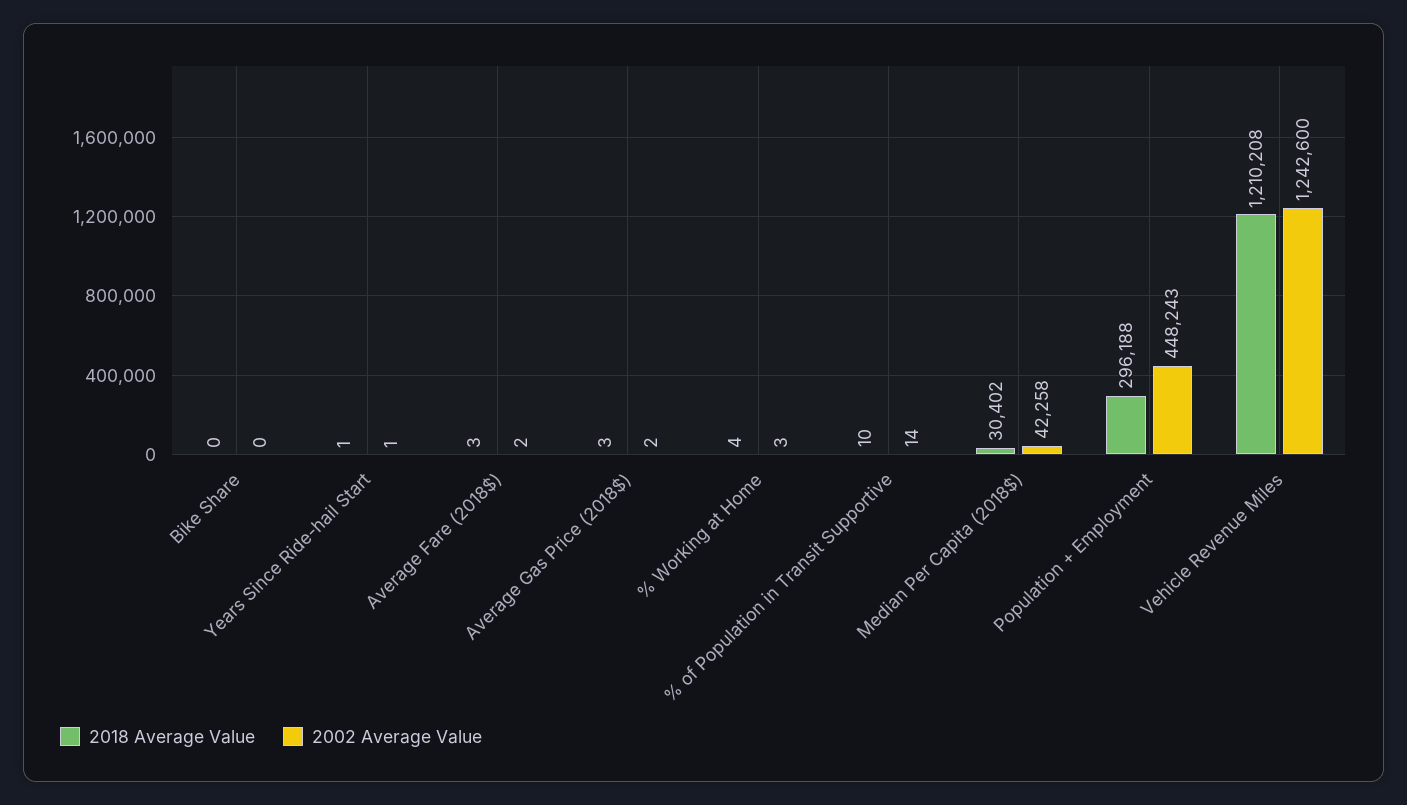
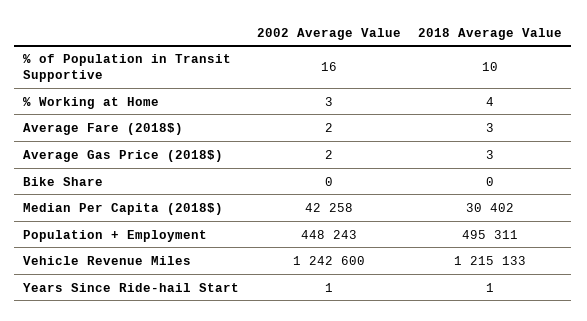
  {
    "2018 Average Value": {
      "Bike Share": 0,
      "Years Since Ride-hail Start": 1,
      "Average Fare (2018$)": 3,
      "Average Gas Price (2018$)": 3,
      "% Working at Home": 4,
      "% of Population in Transit Supportive": 10,
      "Median Per Capita (2018$)": 30402,
-     "Population + Employment": 296188,
+     "Population + Employment": 495311,
-     "Vehicle Revenue Miles": 1210208
+     "Vehicle Revenue Miles": 1215133
    },
    "2002 Average Value": {
      "Bike Share": 0,
      "Years Since Ride-hail Start": 1,
      "Average Fare (2018$)": 2,
      "Average Gas Price (2018$)": 2,
      "% Working at Home": 3,
-     "% of Population in Transit Supportive": 14,
+     "% of Population in Transit Supportive": 16,
      "Median Per Capita (2018$)": 42258,
      "Population + Employment": 448243,
      "Vehicle Revenue Miles": 1242600
    }
  }

